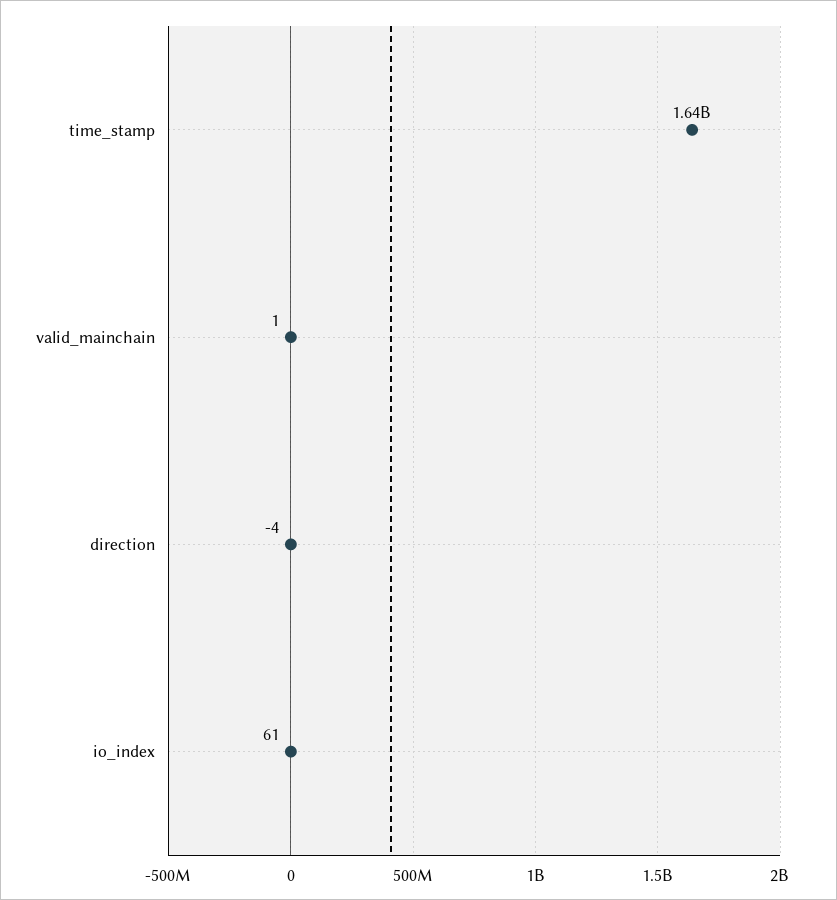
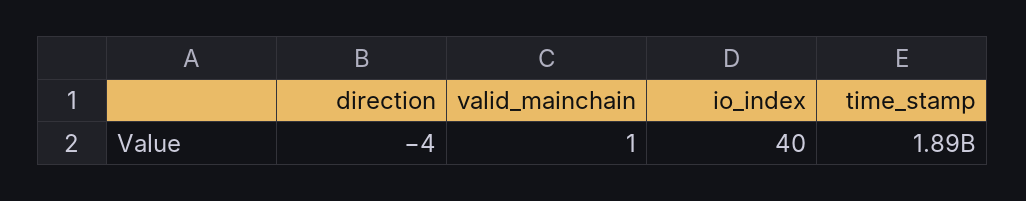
  {
-   "time_stamp": 1640000000,
+   "time_stamp": 1890000000,
    "valid_mainchain": 1,
    "direction": -4,
-   "io_index": 61
+   "io_index": 40
  }

